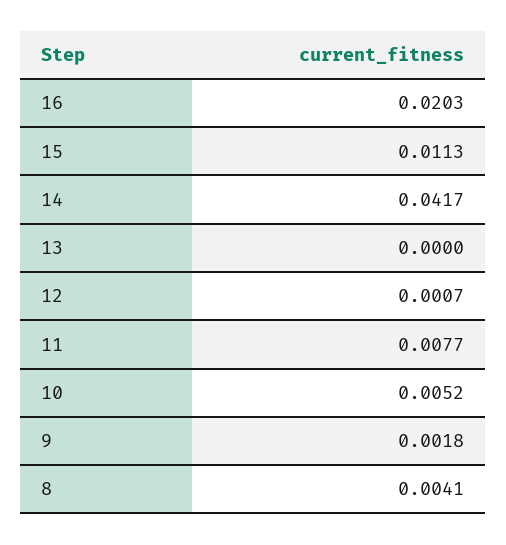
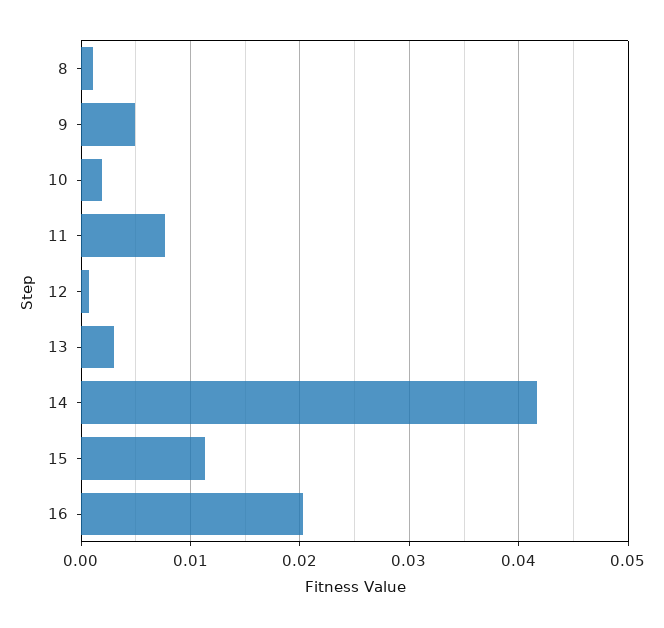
  {
    "16": 0.0203,
    "15": 0.0113,
    "14": 0.0417,
-   "13": 0,
+   "13": 0.003,
    "12": 0.0007,
    "11": 0.0077,
-   "10": 0.0052,
+   "10": 0.002,
-   "9": 0.0018,
+   "9": 0.005,
-   "8": 0.0041
+   "8": 0.001
  }

